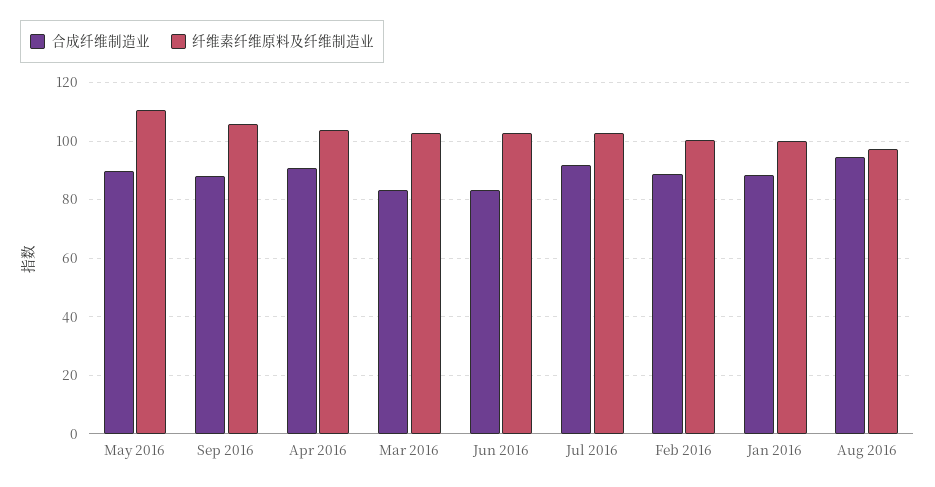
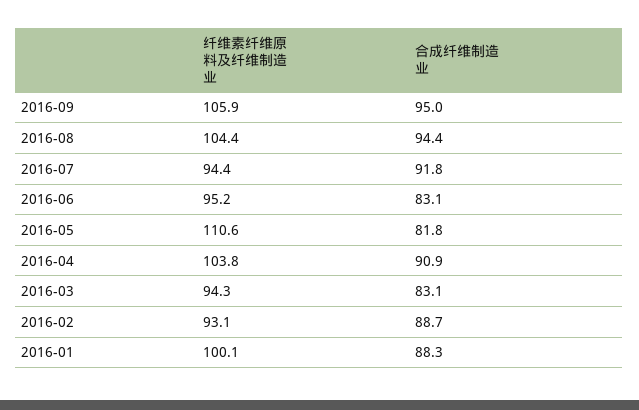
  {
    "合成纤维制造业": {
-     "May 2016": 90,
+     "May 2016": 81.8,
-     "Sep 2016": 87.5,
+     "Sep 2016": 95,
      "Apr 2016": 90.9,
      "Mar 2016": 83.1,
      "Jun 2016": 83.1,
      "Jul 2016": 91.8,
      "Feb 2016": 88.7,
      "Jan 2016": 88.3,
      "Aug 2016": 94.4
    },
    "纤维素纤维原料及纤维制造业": {
      "May 2016": 110.6,
      "Sep 2016": 105.9,
      "Apr 2016": 103.8,
-     "Mar 2016": 102.5,
+     "Mar 2016": 94.3,
-     "Jun 2016": 102.5,
+     "Jun 2016": 95.2,
-     "Jul 2016": 102.5,
+     "Jul 2016": 94.4,
-     "Feb 2016": 100,
+     "Feb 2016": 93.1,
      "Jan 2016": 100.1,
-     "Aug 2016": 97.5
+     "Aug 2016": 104.4
    }
  }

